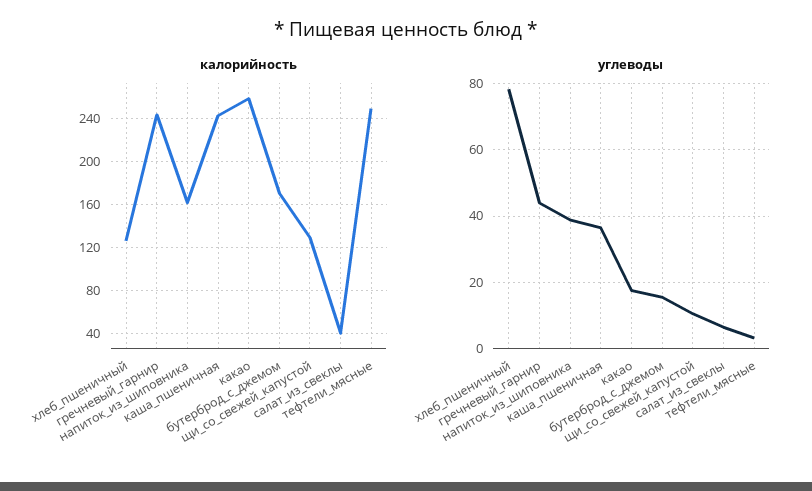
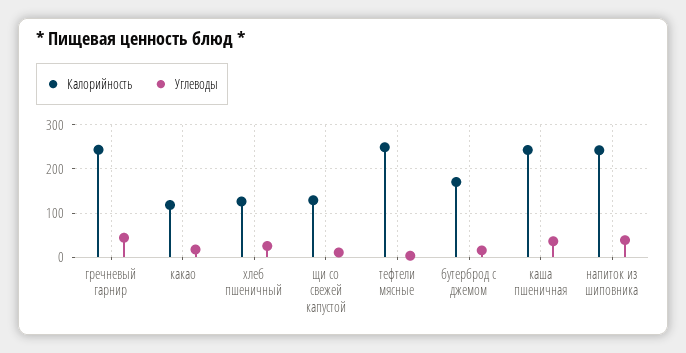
  {
    "калорийность": {
      "хлеб_пшеничный": 130,
      "гречневый_гарнир": 240,
-     "напиток_из_шиповника": 160,
+     "напиток_из_шиповника": 240,
      "каша_пшеничная": 240,
-     "какао": 260,
+     "какао": 120,
      "бутерброд_с_джемом": 170,
      "щи_со_свежей_капустой": 130,
-     "салат_из_свеклы": 40,
      "тефтели_мясные": 250
    },
    "углеводы": {
-     "хлеб_пшеничный": 78,
+     "хлеб_пшеничный": 20,
      "гречневый_гарнир": 44,
      "напиток_из_шиповника": 38,
      "каша_пшеничная": 36,
      "какао": 18,
      "бутерброд_с_джемом": 16,
      "щи_со_свежей_капустой": 10,
-     "салат_из_свеклы": 6,
      "тефтели_мясные": 4
    }
  }

